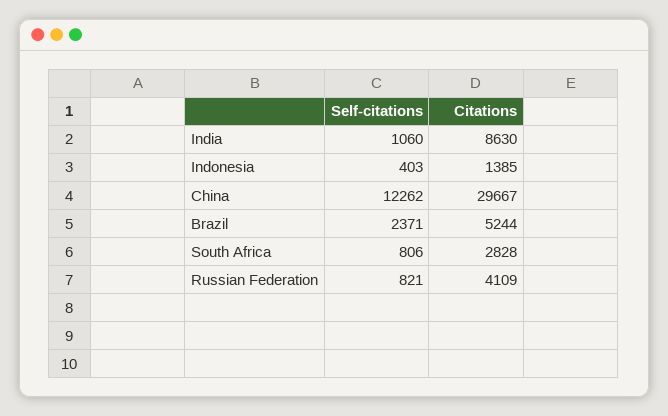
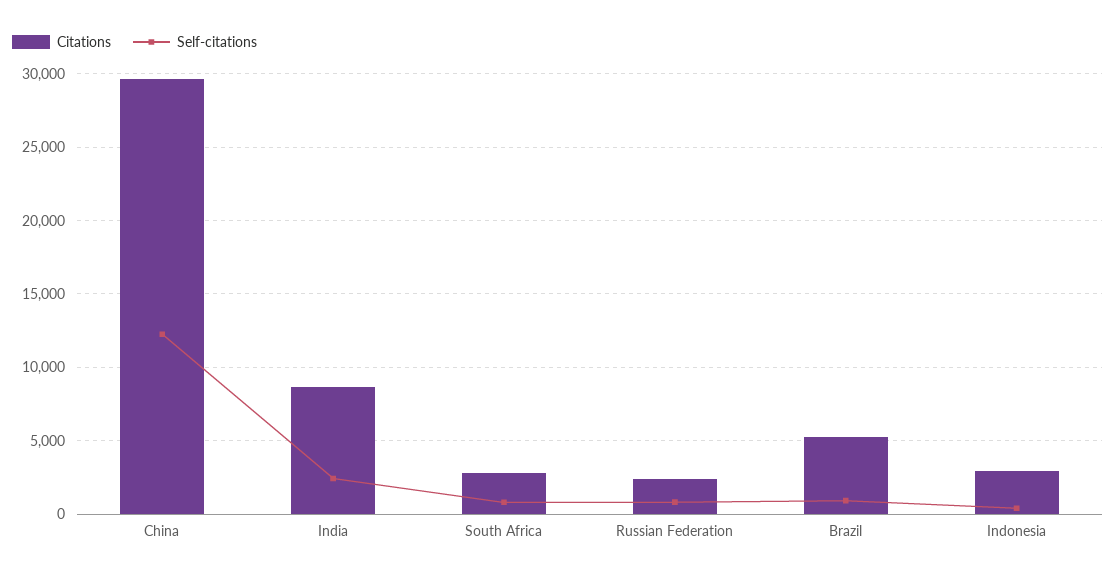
  {
    "Self-citations": {
-     "India": 1060,
+     "India": 2500,
      "Indonesia": 403,
      "China": 12262,
-     "Brazil": 2371,
+     "Brazil": 1000,
      "South Africa": 806,
      "Russian Federation": 821
    },
    "Citations": {
      "India": 8630,
-     "Indonesia": 1385,
+     "Indonesia": 3000,
      "China": 29667,
      "Brazil": 5244,
      "South Africa": 2828,
-     "Russian Federation": 4109
+     "Russian Federation": 2500
    }
  }

